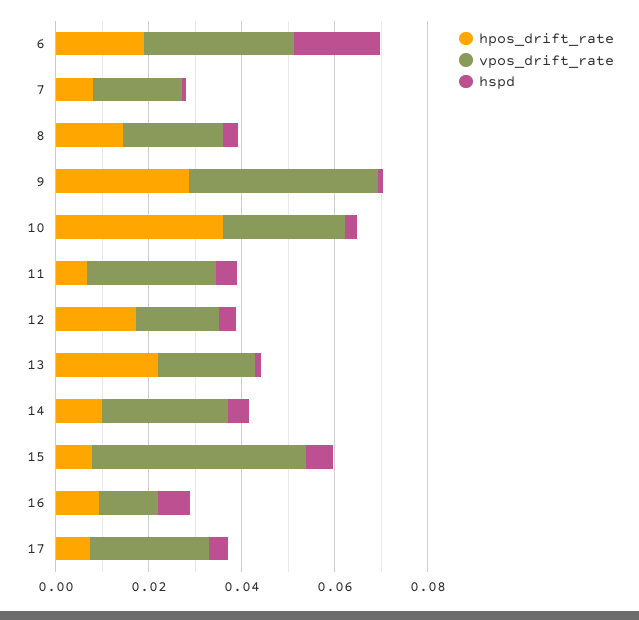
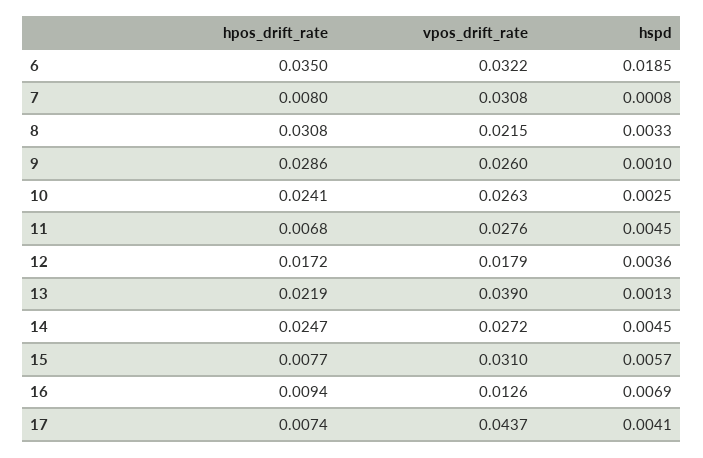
  {
    "hpos_drift_rate": {
-     "6": 0.02,
+     "6": 0.035,
      "7": 0.008,
-     "8": 0.015,
+     "8": 0.0308,
      "9": 0.0286,
-     "10": 0.035,
+     "10": 0.0241,
      "11": 0.0068,
      "12": 0.0172,
      "13": 0.0219,
-     "14": 0.01,
+     "14": 0.0247,
      "15": 0.0077,
      "16": 0.0094,
      "17": 0.0074
    },
    "vpos_drift_rate": {
      "6": 0.0322,
-     "7": 0.02,
+     "7": 0.0308,
      "8": 0.0215,
-     "9": 0.04,
+     "9": 0.026,
      "10": 0.0263,
      "11": 0.0276,
      "12": 0.0179,
-     "13": 0.02,
+     "13": 0.039,
      "14": 0.0272,
-     "15": 0.045,
+     "15": 0.031,
      "16": 0.0126,
-     "17": 0.025
+     "17": 0.0437
    },
    "hspd": {
      "6": 0.0185,
      "7": 0.0008,
      "8": 0.0033,
      "9": 0.001,
      "10": 0.0025,
      "11": 0.0045,
      "12": 0.0036,
      "13": 0.0013,
      "14": 0.0045,
      "15": 0.0057,
      "16": 0.0069,
      "17": 0.0041
    }
  }

